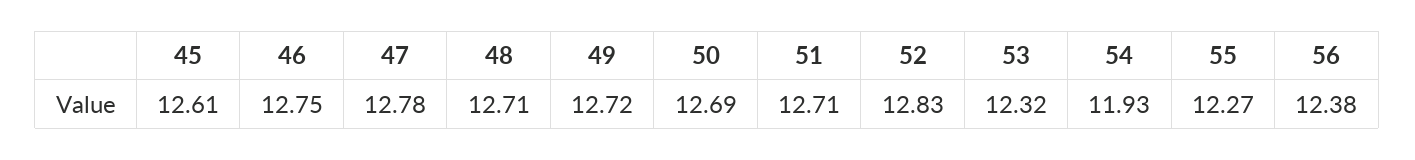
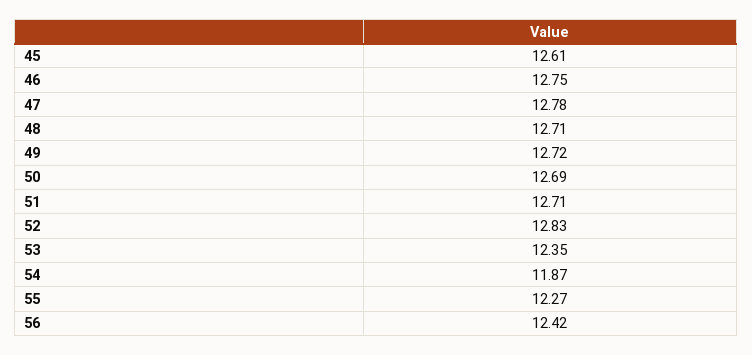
  {
    "45": 12.61,
    "46": 12.75,
    "47": 12.78,
    "48": 12.71,
    "49": 12.72,
    "50": 12.69,
    "51": 12.71,
    "52": 12.83,
-   "53": 12.32,
+   "53": 12.35,
-   "54": 11.93,
+   "54": 11.87,
    "55": 12.27,
-   "56": 12.38
+   "56": 12.42
  }

